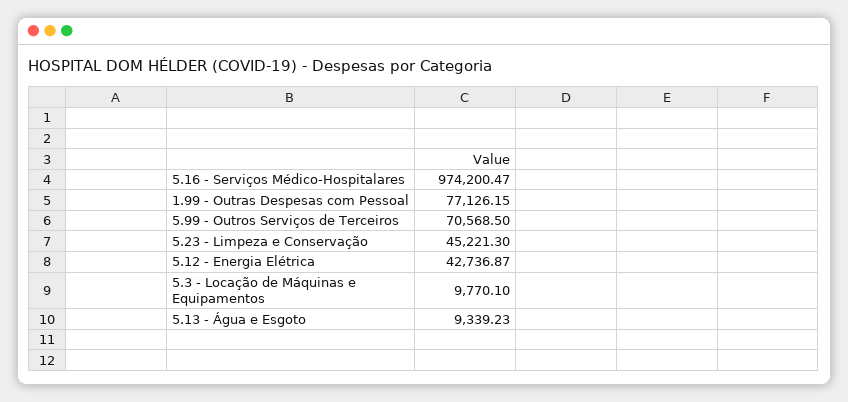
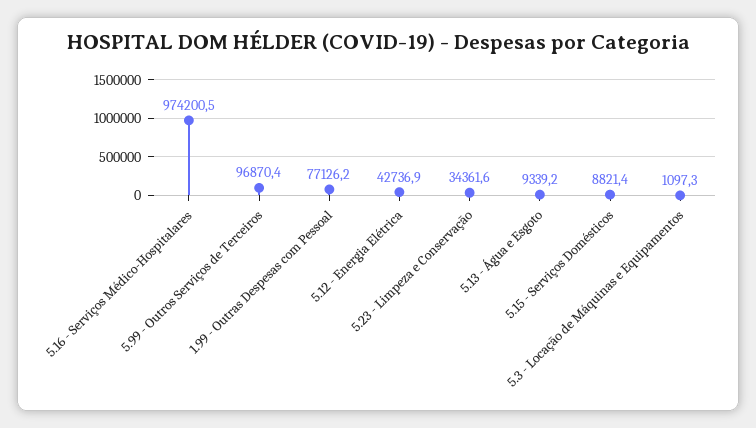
  {
    "5.16 - Serviços Médico-Hospitalares": 974200.47,
    "1.99 - Outras Despesas com Pessoal": 77126.15,
-   "5.99 - Outros Serviços de Terceiros": 70568.5,
+   "5.99 - Outros Serviços de Terceiros": 96870.4,
-   "5.23 - Limpeza e Conservação": 45221.3,
+   "5.23 - Limpeza e Conservação": 34361.6,
    "5.12 - Energia Elétrica": 42736.87,
-   "5.3 - Locação de Máquinas e Equipamentos": 9770.1,
+   "5.3 - Locação de Máquinas e Equipamentos": 1097.3,
-   "5.13 - Água e Esgoto": 9339.23
+   "5.13 - Água e Esgoto": 9339.23,
+   "5.15 - Serviços Domésticos": 8821.4
  }

